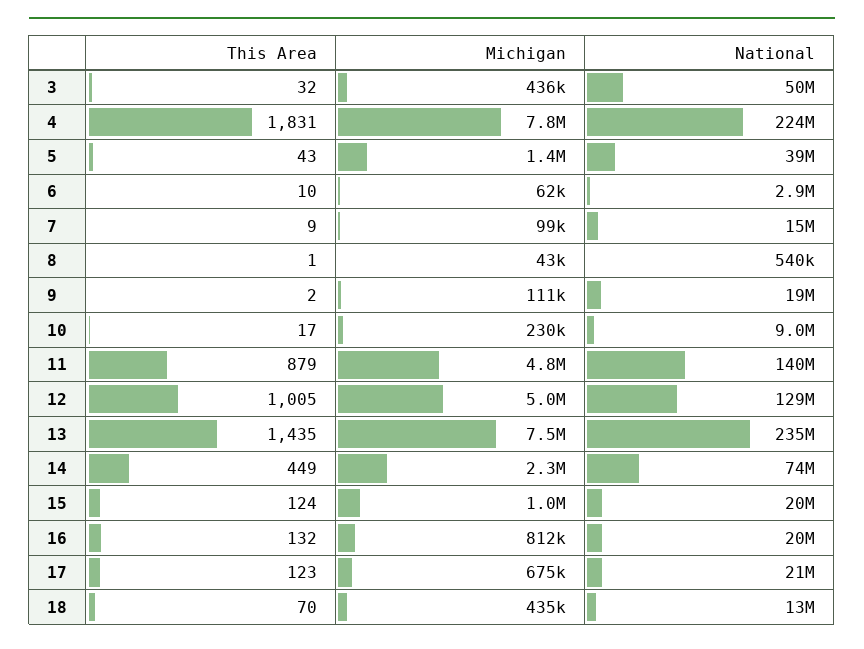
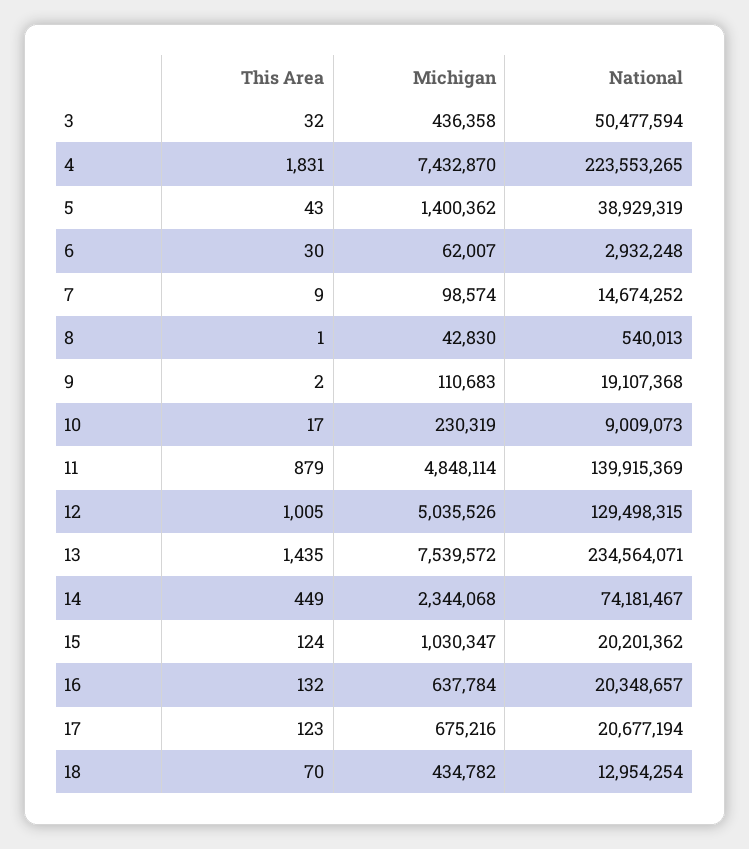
  {
    "This Area": {
      "3": 32,
      "4": 1831,
      "5": 43,
-     "6": 10,
+     "6": 30,
      "7": 9,
      "8": 1,
      "9": 2,
      "10": 17,
      "11": 879,
      "12": 1005,
      "13": 1435,
      "14": 449,
      "15": 124,
      "16": 132,
      "17": 123,
      "18": 70
    },
    "Michigan": {
      "3": 436358,
-     "4": 7800000,
+     "4": 7432870,
      "5": 1400362,
      "6": 62007,
      "7": 98574,
      "8": 42830,
      "9": 110683,
      "10": 230319,
      "11": 4848114,
      "12": 5035526,
      "13": 7539572,
      "14": 2344068,
      "15": 1030347,
-     "16": 812000,
+     "16": 637784,
      "17": 675216,
      "18": 434782
    },
    "National": {
      "3": 50477594,
      "4": 223553265,
      "5": 38929319,
      "6": 2932248,
      "7": 14674252,
      "8": 540013,
      "9": 19107368,
      "10": 9009073,
      "11": 139915369,
      "12": 129498315,
      "13": 234564071,
      "14": 74181467,
      "15": 20201362,
      "16": 20348657,
      "17": 20677194,
      "18": 12954254
    }
  }

